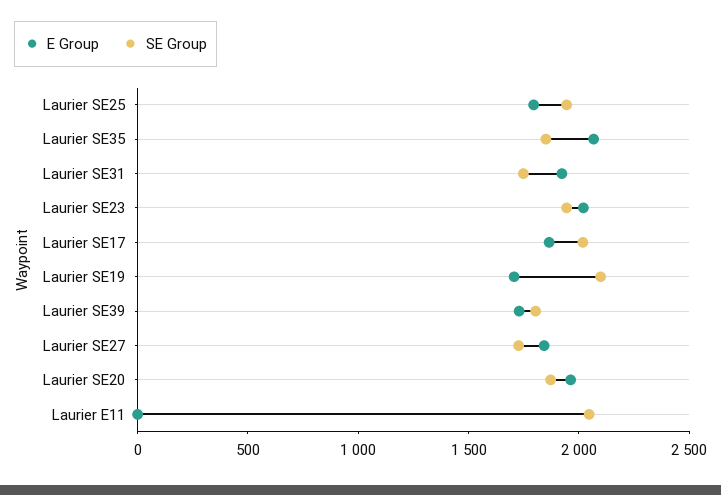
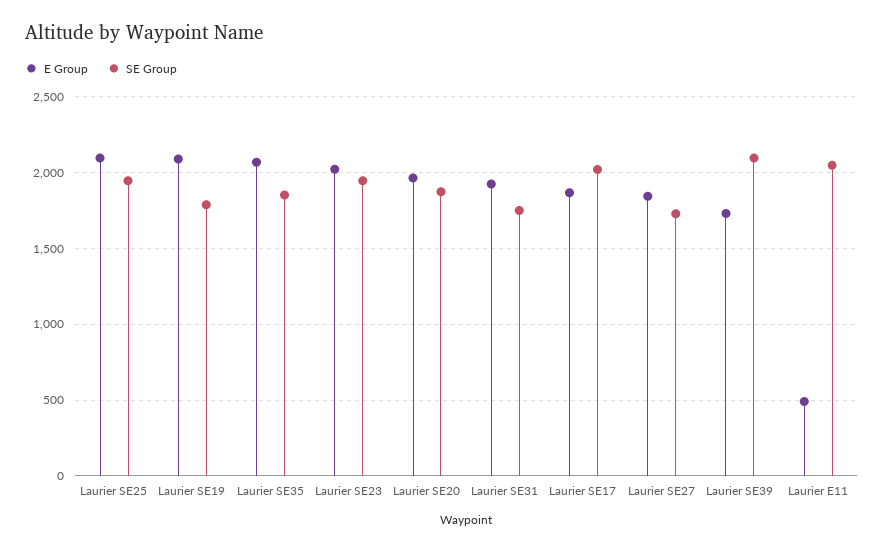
  {
    "E Group": {
-     "Laurier SE25": 1800,
+     "Laurier SE25": 2100,
      "Laurier SE35": 2050,
      "Laurier SE31": 1900,
      "Laurier SE23": 2000,
      "Laurier SE17": 1850,
-     "Laurier SE19": 1700,
+     "Laurier SE19": 2100,
      "Laurier SE39": 1750,
      "Laurier SE27": 1850,
      "Laurier SE20": 1950,
-     "Laurier E11": 0
+     "Laurier E11": 500
    },
    "SE Group": {
      "Laurier SE25": 1950,
      "Laurier SE35": 1850,
      "Laurier SE31": 1750,
      "Laurier SE23": 1950,
      "Laurier SE17": 2000,
-     "Laurier SE19": 2100,
+     "Laurier SE19": 1800,
-     "Laurier SE39": 1800,
+     "Laurier SE39": 2100,
      "Laurier SE27": 1750,
      "Laurier SE20": 1850,
      "Laurier E11": 2050
    }
  }

